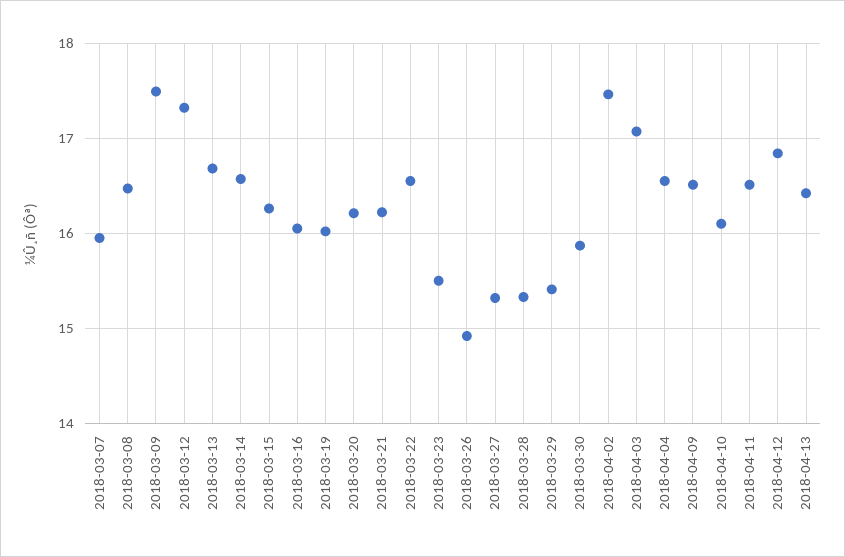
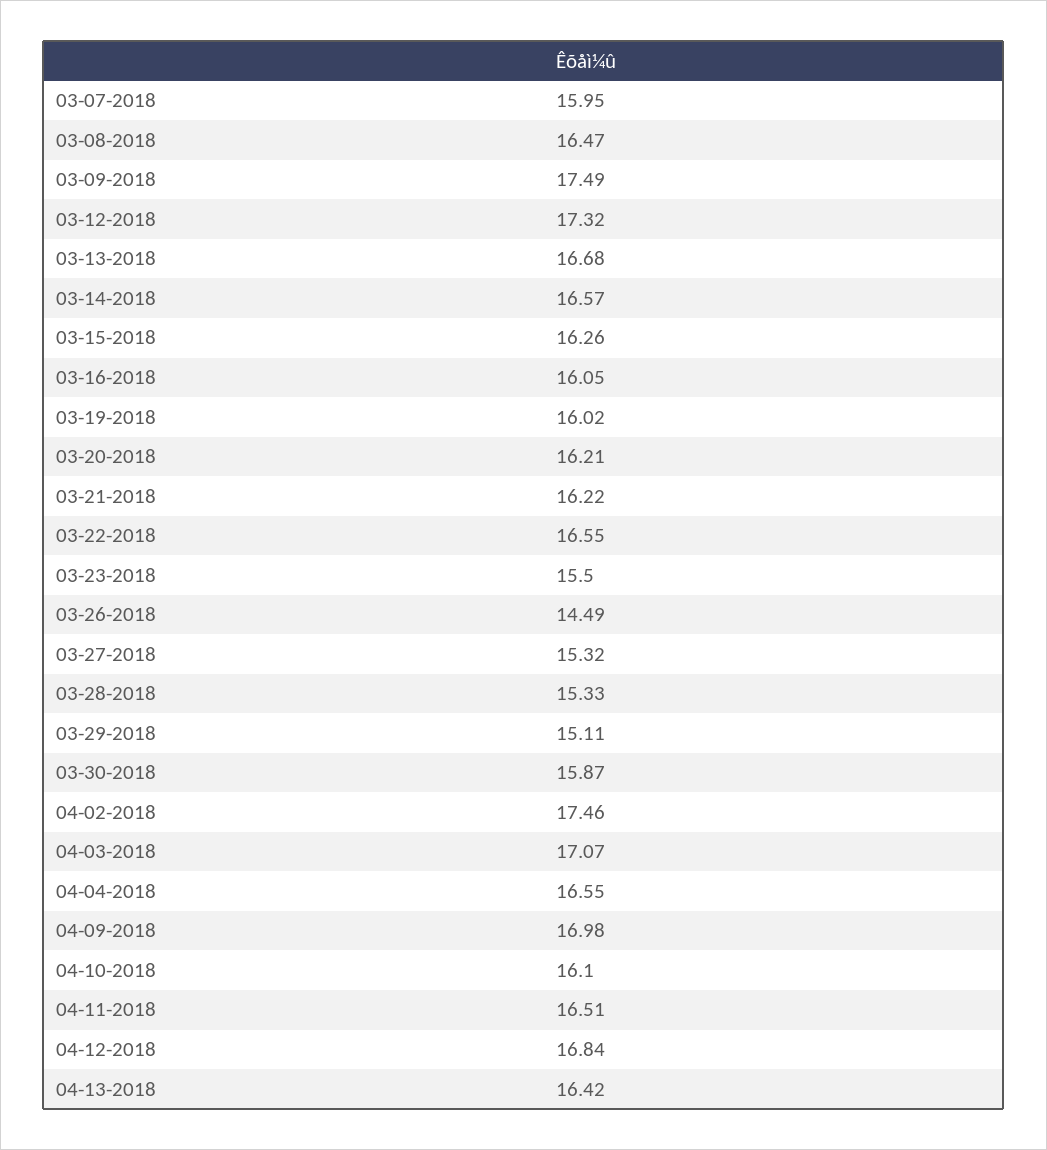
  {
    "2018-03-07": 15.95,
    "2018-03-08": 16.47,
    "2018-03-09": 17.49,
    "2018-03-12": 17.32,
    "2018-03-13": 16.68,
    "2018-03-14": 16.57,
    "2018-03-15": 16.26,
    "2018-03-16": 16.05,
    "2018-03-19": 16.02,
    "2018-03-20": 16.21,
    "2018-03-21": 16.22,
    "2018-03-22": 16.55,
    "2018-03-23": 15.5,
-   "2018-03-26": 14.9,
+   "2018-03-26": 14.49,
    "2018-03-27": 15.32,
    "2018-03-28": 15.33,
-   "2018-03-29": 15.4,
+   "2018-03-29": 15.11,
    "2018-03-30": 15.87,
    "2018-04-02": 17.46,
    "2018-04-03": 17.07,
    "2018-04-04": 16.55,
-   "2018-04-09": 16.5,
+   "2018-04-09": 16.98,
    "2018-04-10": 16.1,
    "2018-04-11": 16.51,
    "2018-04-12": 16.84,
    "2018-04-13": 16.42
  }

